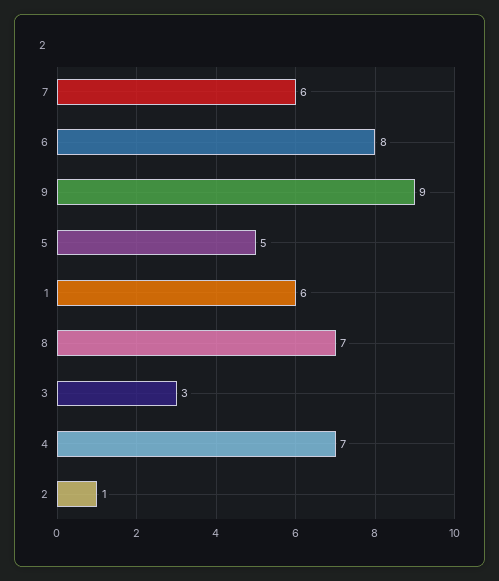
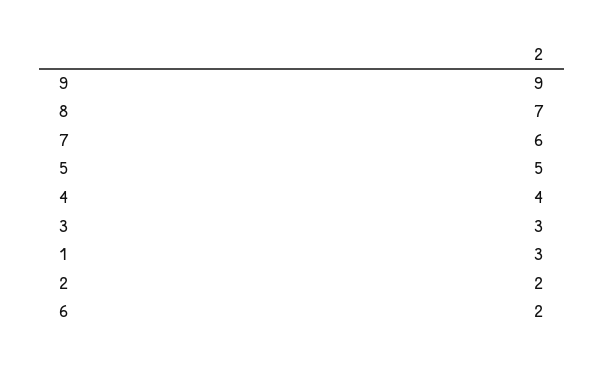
  {
    "7": 6,
-   "6": 8,
+   "6": 2,
    "9": 9,
    "5": 5,
-   "1": 6,
+   "1": 3,
    "8": 7,
    "3": 3,
-   "4": 7,
+   "4": 4,
-   "2": 1
+   "2": 2
  }

